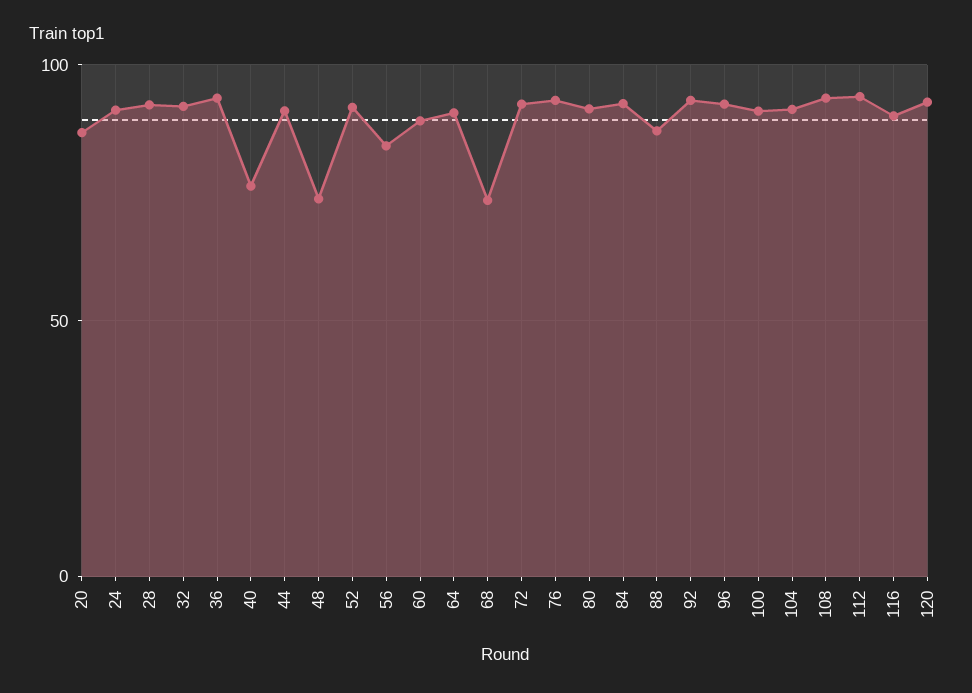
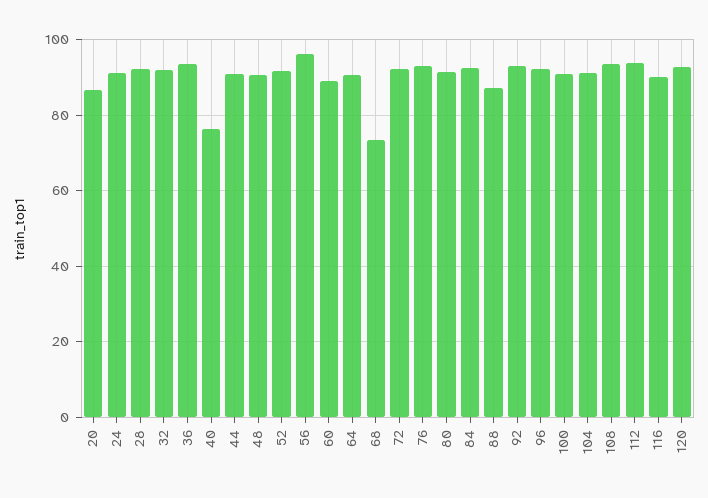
  {
    "20": 86,
    "24": 92,
    "28": 92,
    "32": 92,
    "36": 94,
    "40": 76,
    "44": 92,
-   "48": 75,
+   "48": 90,
    "52": 92,
-   "56": 85,
+   "56": 96,
    "60": 90,
    "64": 90,
    "68": 74,
    "72": 92,
    "76": 94,
    "80": 92,
    "84": 92,
    "88": 88,
    "92": 94,
    "96": 92,
    "100": 90,
    "104": 92,
    "108": 94,
    "112": 94,
    "116": 90,
    "120": 92
  }

